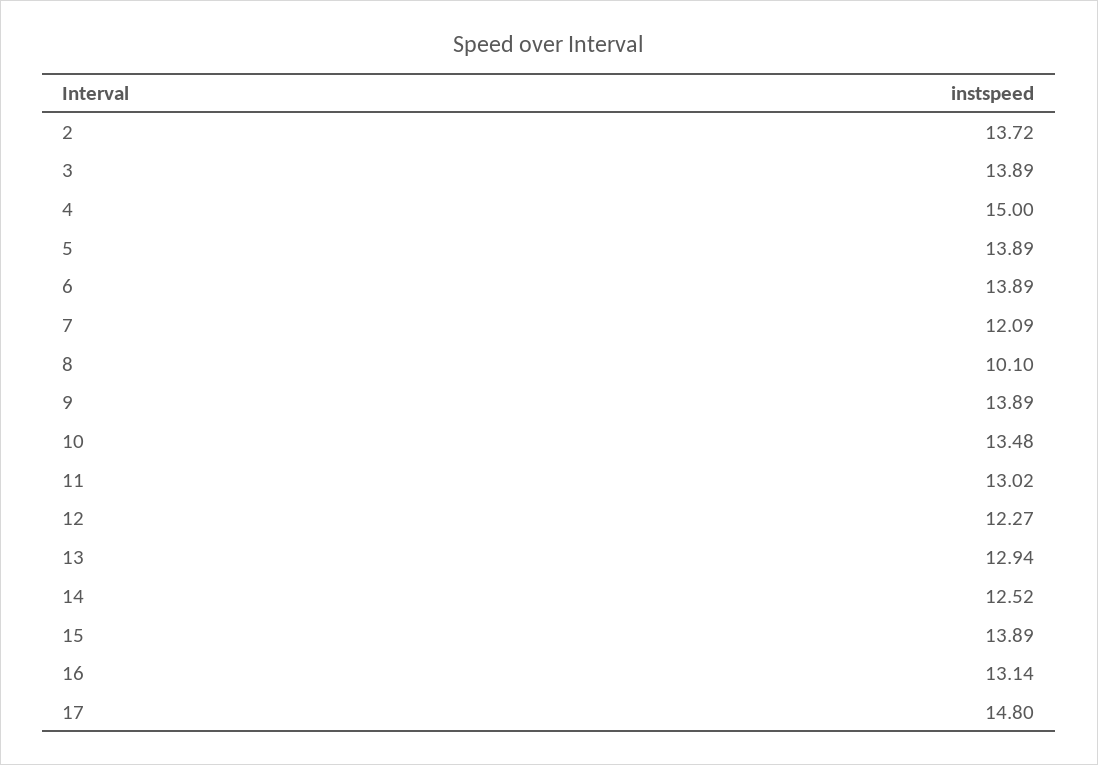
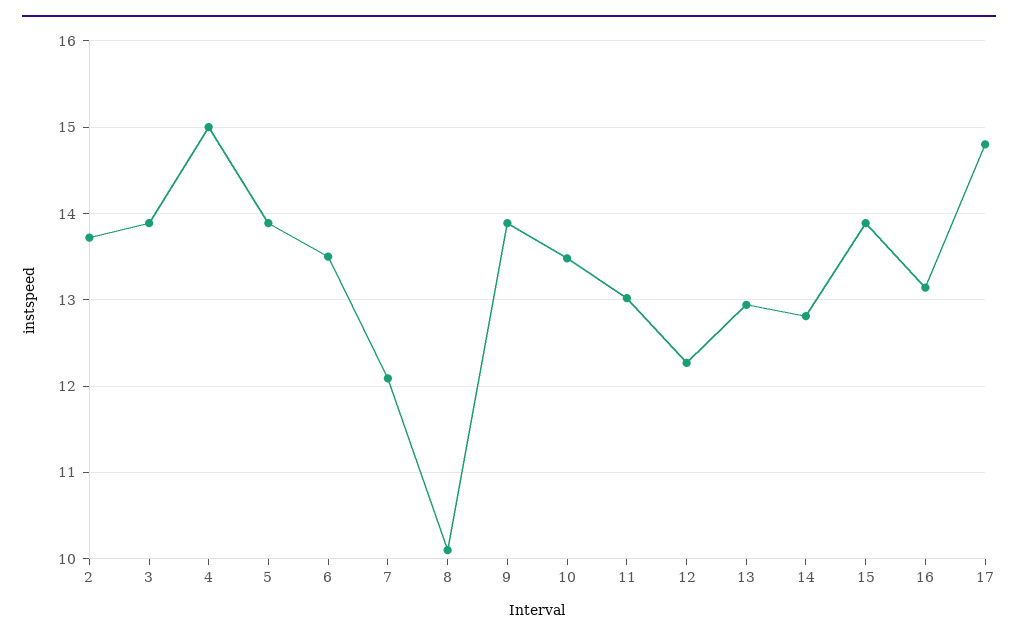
  {
    "2": 13.72,
    "3": 13.89,
    "4": 15,
    "5": 13.89,
-   "6": 13.89,
+   "6": 13.5,
    "7": 12.09,
    "8": 10.1,
    "9": 13.89,
    "10": 13.48,
    "11": 13.02,
    "12": 12.27,
    "13": 12.94,
-   "14": 12.52,
+   "14": 12.8,
    "15": 13.89,
    "16": 13.14,
    "17": 14.8
  }

